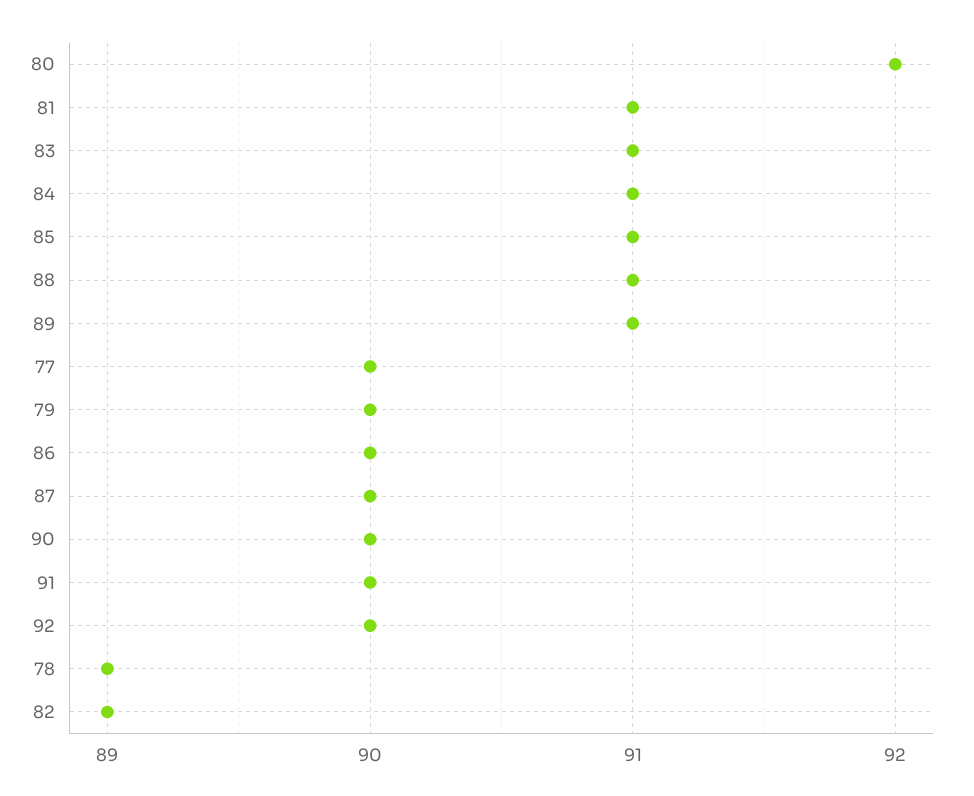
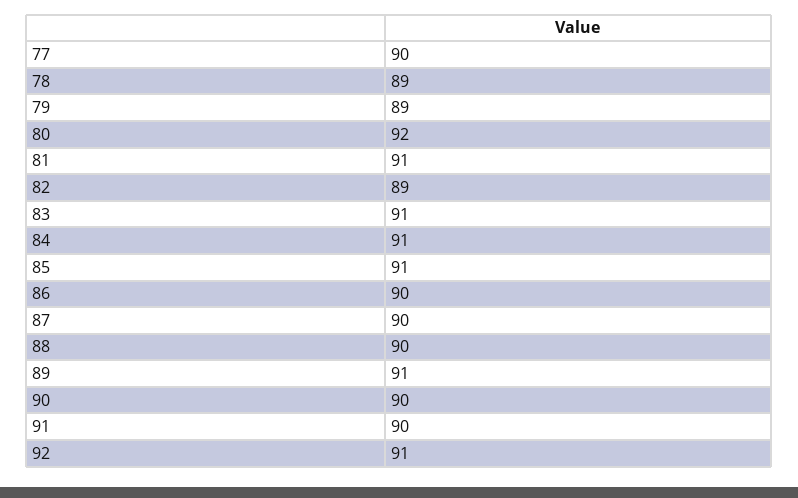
  {
    "80": 92,
    "81": 91,
    "83": 91,
    "84": 91,
    "85": 91,
-   "88": 91,
+   "88": 90,
    "89": 91,
    "77": 90,
-   "79": 90,
+   "79": 89,
    "86": 90,
    "87": 90,
    "90": 90,
    "91": 90,
-   "92": 90,
+   "92": 91,
    "78": 89,
    "82": 89
  }

